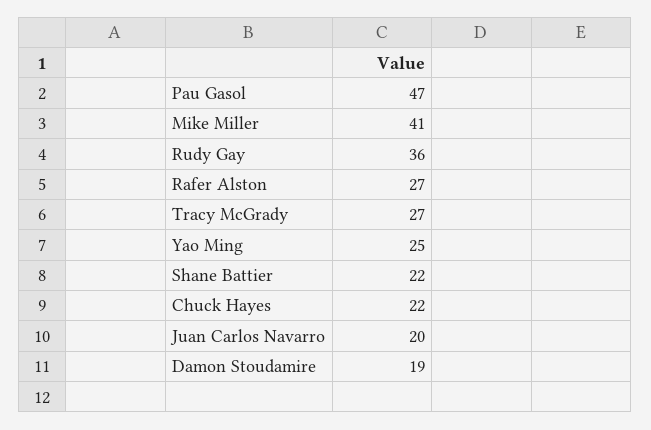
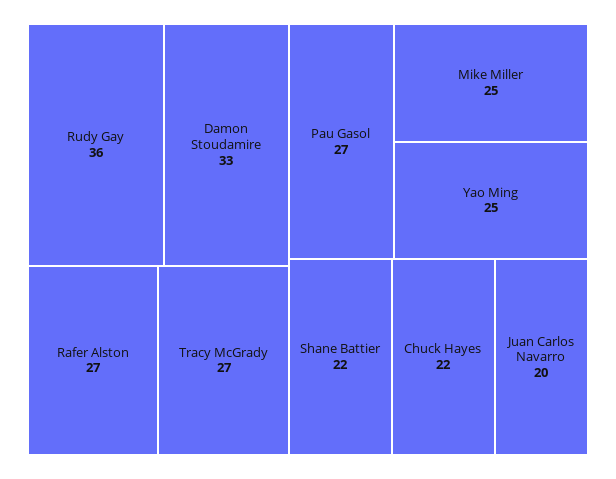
  {
-   "Pau Gasol": 47,
+   "Pau Gasol": 27,
-   "Mike Miller": 41,
+   "Mike Miller": 25,
    "Rudy Gay": 36,
    "Rafer Alston": 27,
    "Tracy McGrady": 27,
    "Yao Ming": 25,
    "Shane Battier": 22,
    "Chuck Hayes": 22,
    "Juan Carlos Navarro": 20,
-   "Damon Stoudamire": 19
+   "Damon Stoudamire": 33
  }

